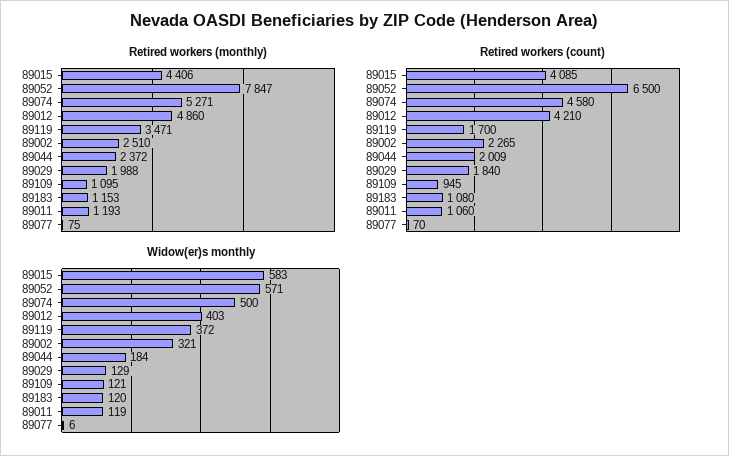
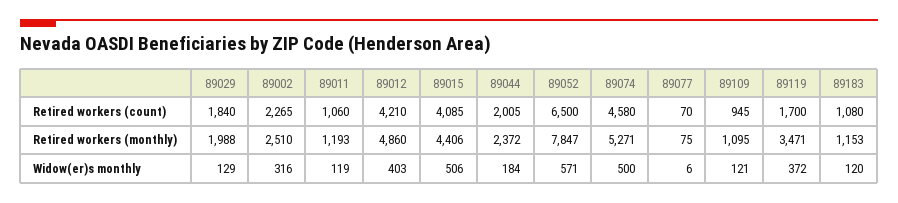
  {
    "Retired workers (monthly)": {
      "89015": 4406,
      "89052": 7847,
      "89074": 5271,
      "89012": 4860,
      "89119": 3471,
      "89002": 2510,
      "89044": 2372,
      "89029": 1988,
      "89109": 1095,
      "89183": 1153,
      "89011": 1193,
      "89077": 75
    },
    "Retired workers (count)": {
      "89015": 4085,
      "89052": 6500,
      "89074": 4580,
      "89012": 4210,
      "89119": 1700,
      "89002": 2265,
-     "89044": 2009,
+     "89044": 2005,
      "89029": 1840,
      "89109": 945,
      "89183": 1080,
      "89011": 1060,
      "89077": 70
    },
    "Widow(er)s monthly": {
-     "89015": 583,
+     "89015": 506,
      "89052": 571,
      "89074": 500,
      "89012": 403,
      "89119": 372,
-     "89002": 321,
+     "89002": 316,
      "89044": 184,
      "89029": 129,
      "89109": 121,
      "89183": 120,
      "89011": 119,
      "89077": 6
    }
  }

